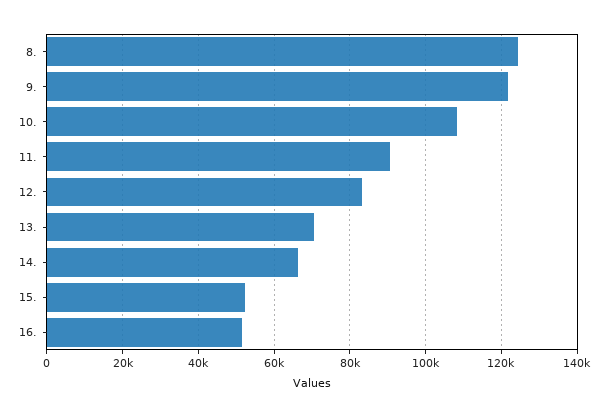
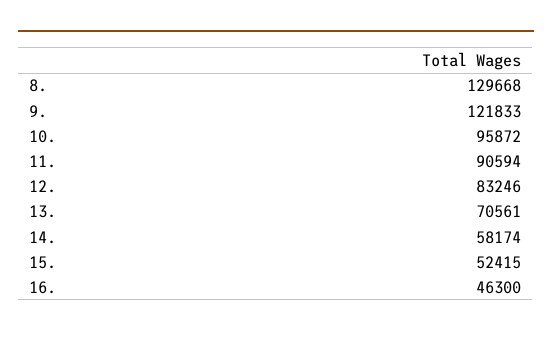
  {
-   "8.": 124000,
+   "8.": 129668,
    "9.": 121833,
-   "10.": 108000,
+   "10.": 95872,
    "11.": 90594,
    "12.": 83246,
    "13.": 70561,
-   "14.": 66000,
+   "14.": 58174,
    "15.": 52415,
-   "16.": 52000
+   "16.": 46300
  }

